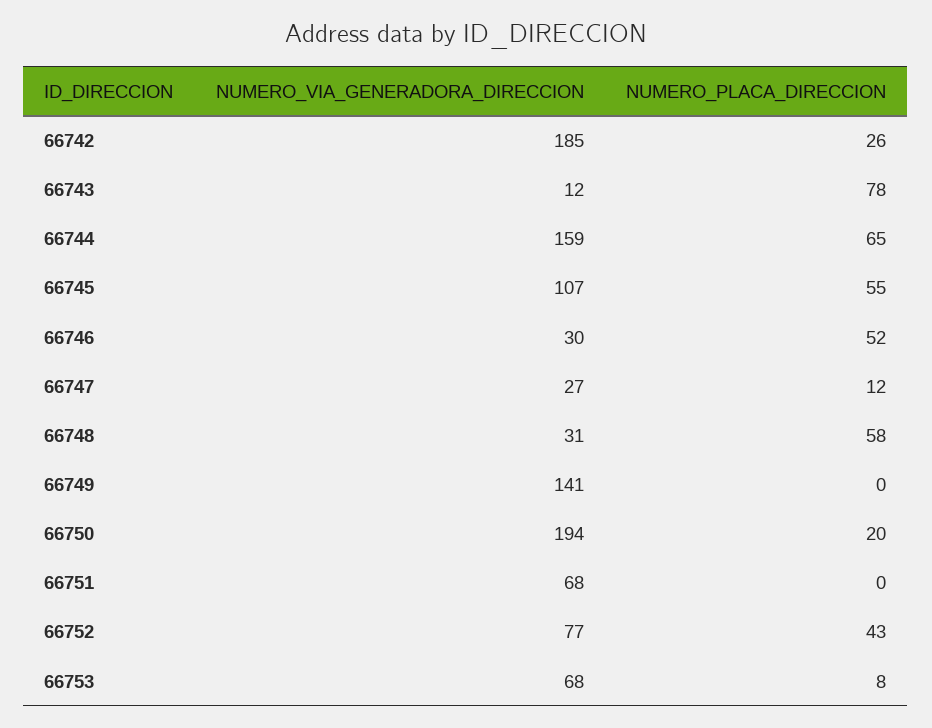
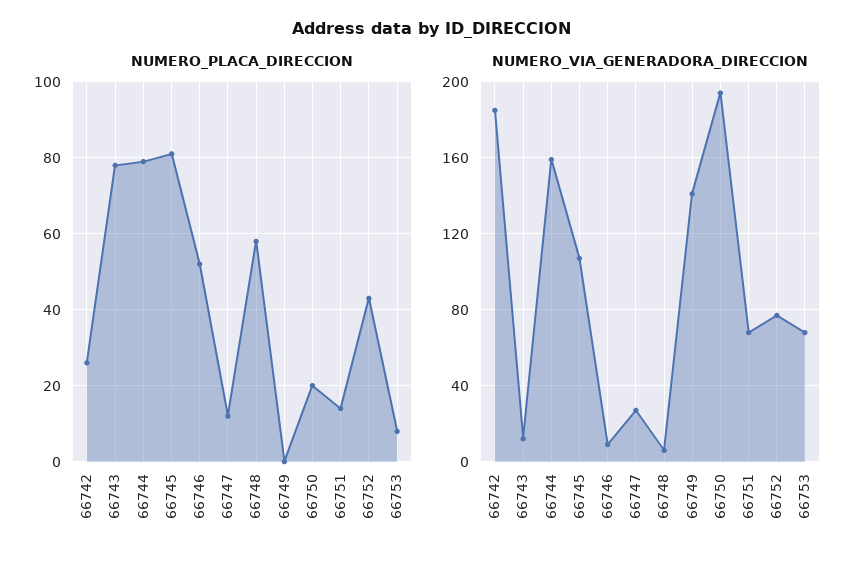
  {
    "NUMERO_VIA_GENERADORA_DIRECCION": {
      "66742": 185,
      "66743": 12,
      "66744": 159,
      "66745": 107,
-     "66746": 30,
+     "66746": 10,
      "66747": 27,
-     "66748": 31,
+     "66748": 5,
      "66749": 141,
      "66750": 194,
      "66751": 68,
      "66752": 77,
      "66753": 68
    },
    "NUMERO_PLACA_DIRECCION": {
      "66742": 26,
      "66743": 78,
-     "66744": 65,
+     "66744": 80,
-     "66745": 55,
+     "66745": 80,
      "66746": 52,
      "66747": 12,
      "66748": 58,
      "66749": 0,
      "66750": 20,
-     "66751": 0,
+     "66751": 15,
      "66752": 43,
      "66753": 8
    }
  }

